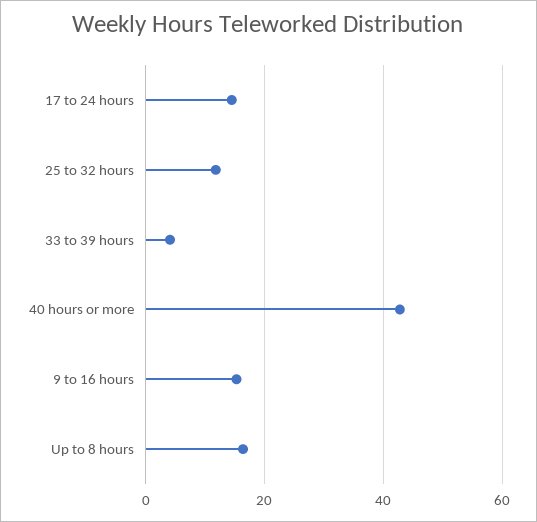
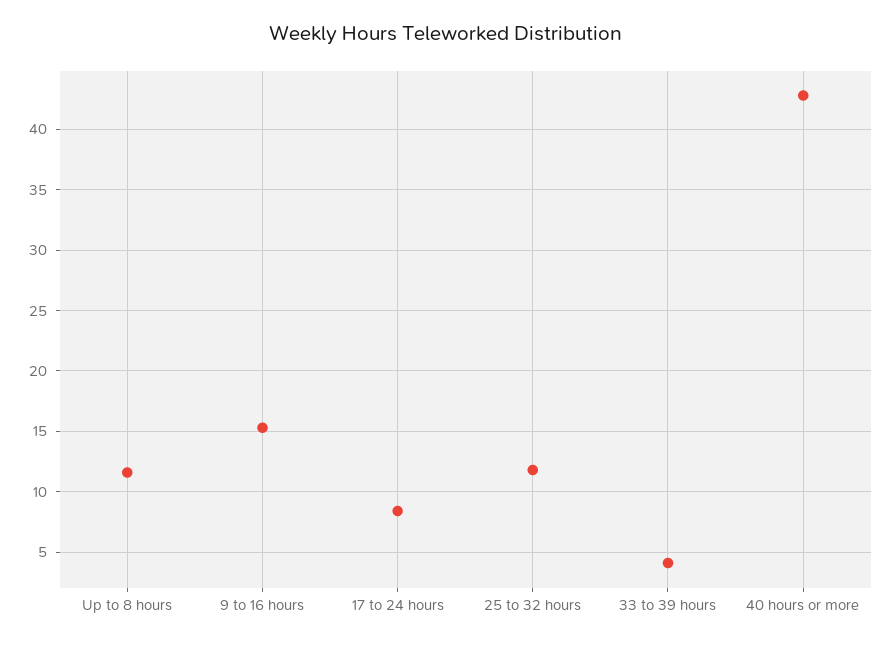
  {
-   "17 to 24 hours": 14,
+   "17 to 24 hours": 8.5,
    "25 to 32 hours": 12,
    "33 to 39 hours": 4,
    "40 hours or more": 43,
    "9 to 16 hours": 15.5,
-   "Up to 8 hours": 16
+   "Up to 8 hours": 11.5
  }

